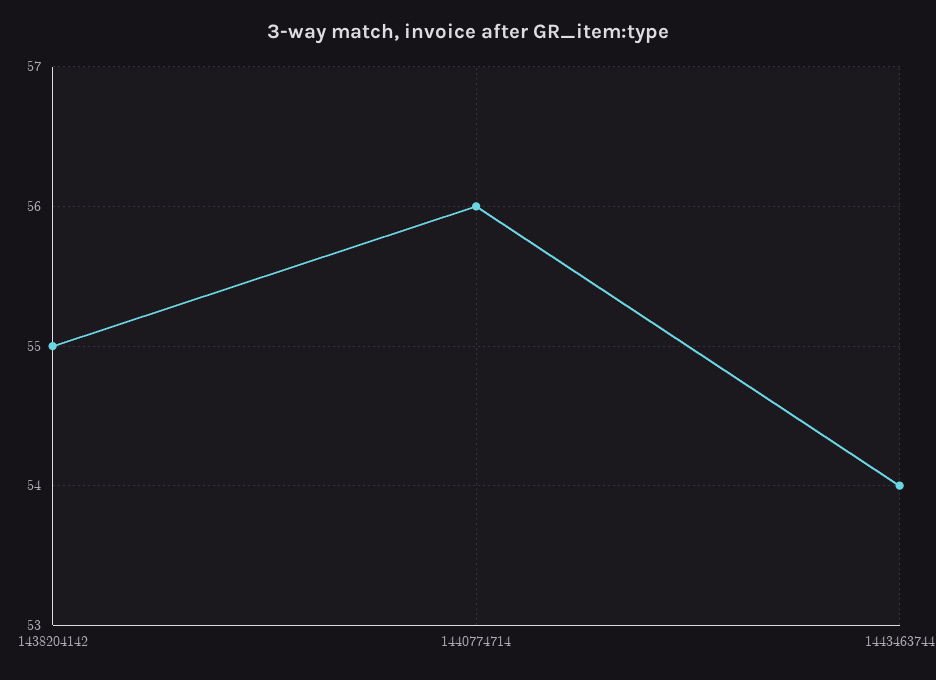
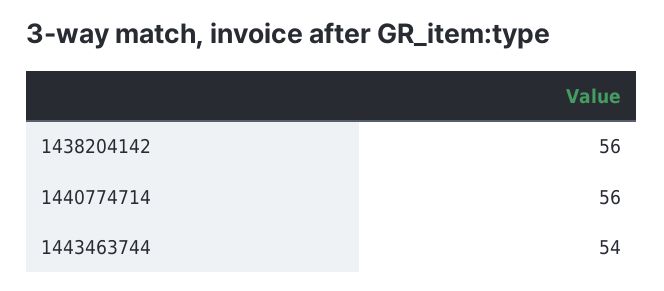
  {
-   "1438204142": 55,
+   "1438204142": 56,
    "1440774714": 56,
    "1443463744": 54
  }

